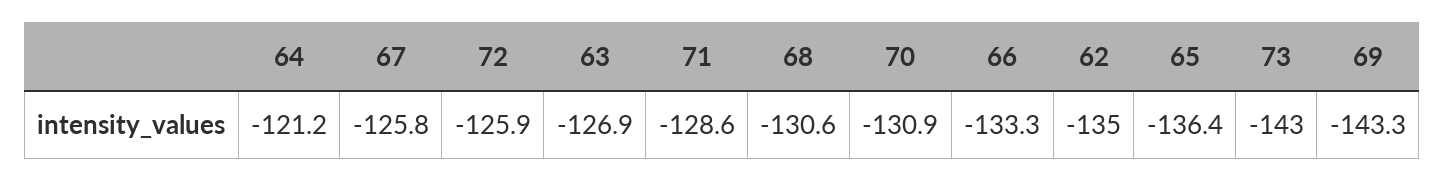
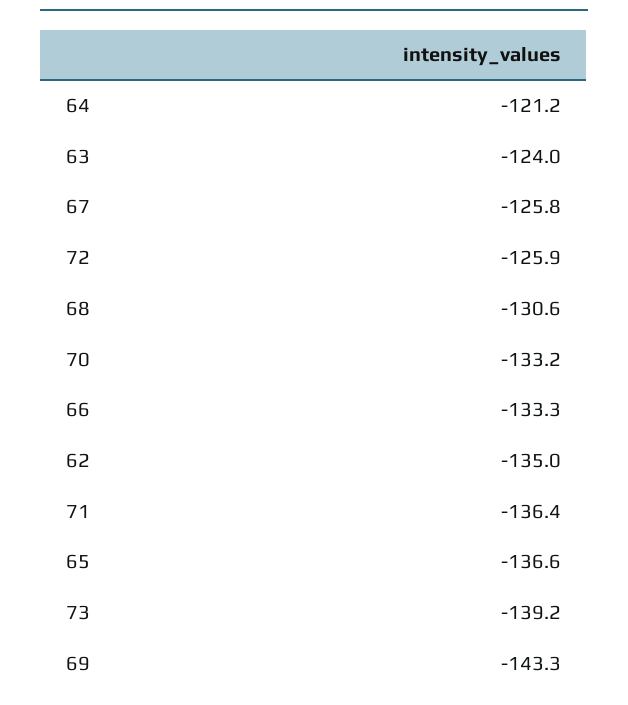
  {
    "64": -121.2,
    "67": -125.8,
    "72": -125.9,
-   "63": -126.9,
+   "63": -124,
-   "71": -128.6,
+   "71": -136.4,
    "68": -130.6,
-   "70": -130.9,
+   "70": -133.2,
    "66": -133.3,
    "62": -135,
-   "65": -136.4,
+   "65": -136.6,
-   "73": -143,
+   "73": -139.2,
    "69": -143.3
  }

